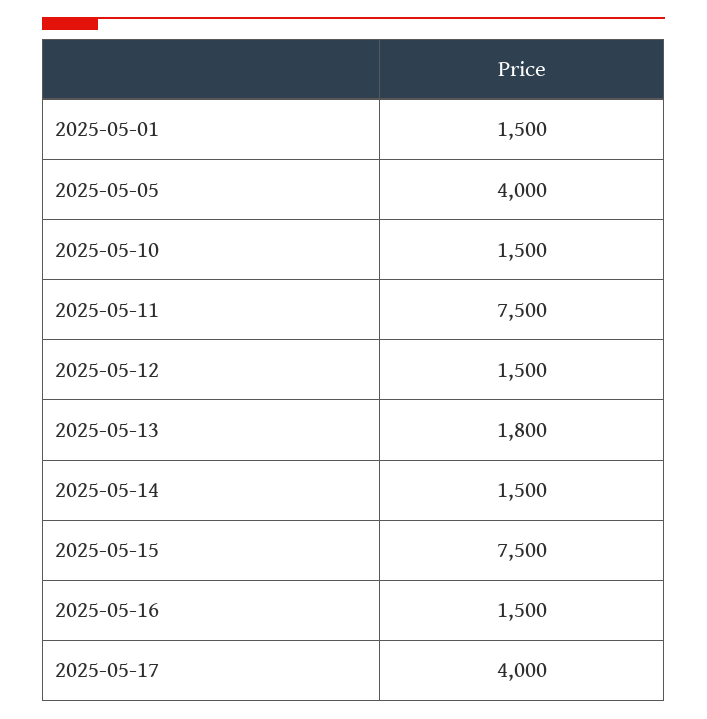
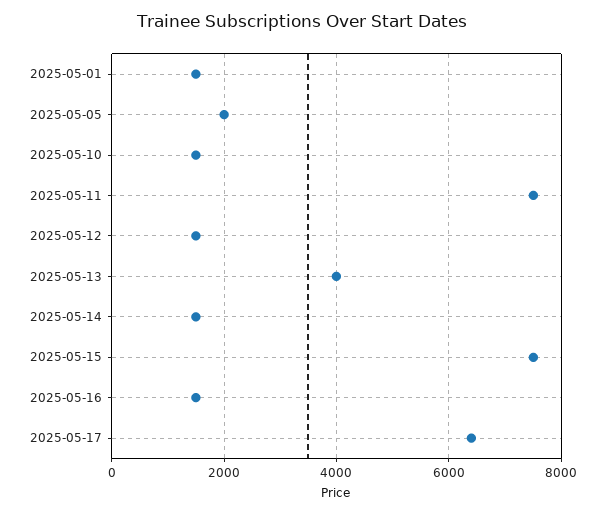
  {
    "2025-05-01": 1500,
-   "2025-05-05": 4000,
+   "2025-05-05": 2000,
    "2025-05-10": 1500,
    "2025-05-11": 7500,
    "2025-05-12": 1500,
-   "2025-05-13": 1800,
+   "2025-05-13": 4000,
    "2025-05-14": 1500,
    "2025-05-15": 7500,
    "2025-05-16": 1500,
-   "2025-05-17": 4000
+   "2025-05-17": 6400
  }

